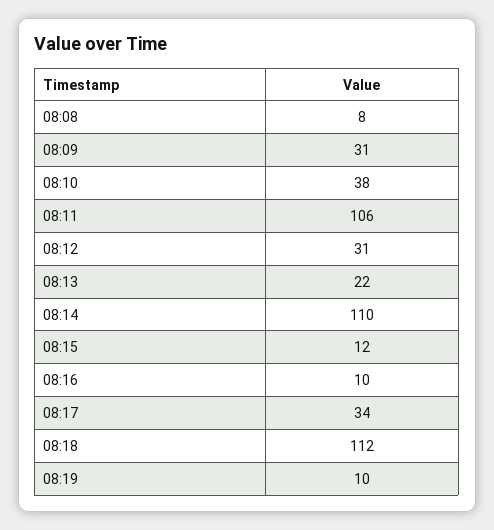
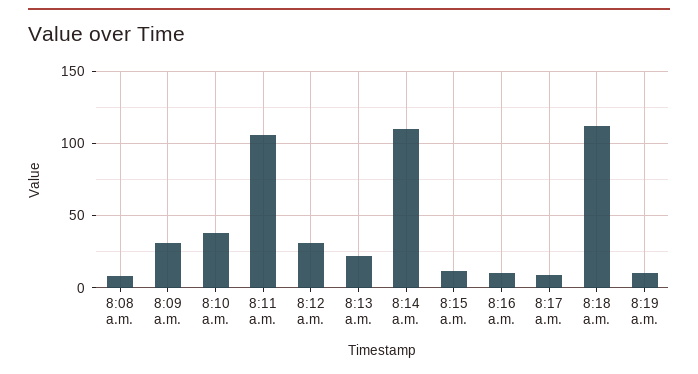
  {
    "08:08": 8,
    "08:09": 31,
    "08:10": 38,
    "08:11": 106,
    "08:12": 31,
    "08:13": 22,
    "08:14": 110,
    "08:15": 12,
    "08:16": 10,
-   "08:17": 34,
+   "08:17": 10,
    "08:18": 112,
    "08:19": 10
  }

